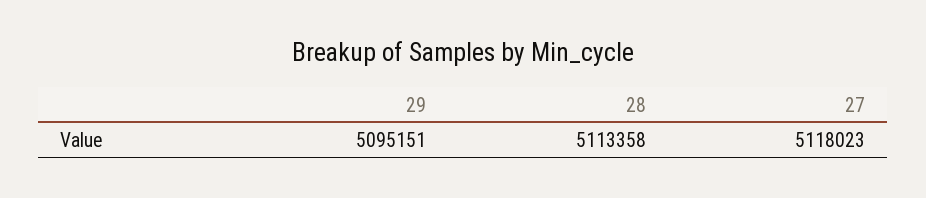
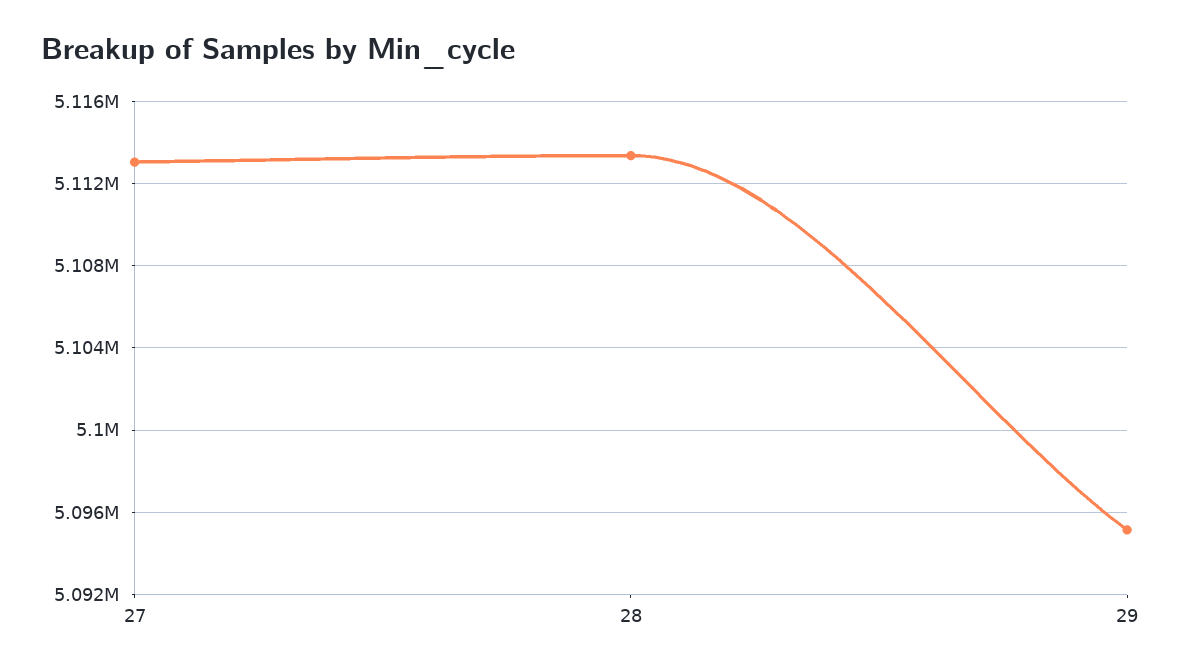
  {
    "29": 5095151,
    "28": 5113358,
-   "27": 5118023
+   "27": 5113000
  }

